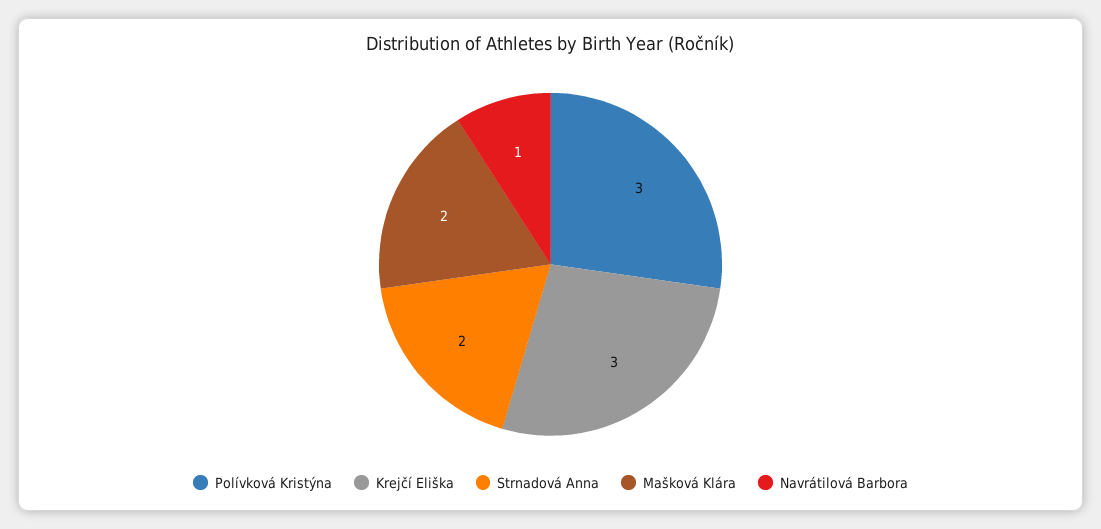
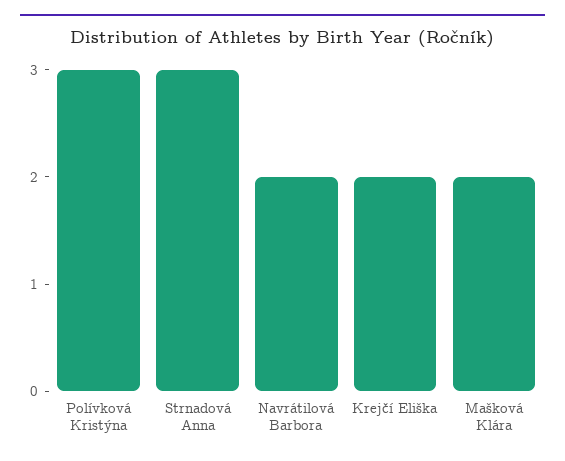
  {
    "Polívková Kristýna": 3,
-   "Krejčí Eliška": 3,
+   "Krejčí Eliška": 2,
-   "Strnadová Anna": 2,
+   "Strnadová Anna": 3,
    "Mašková Klára": 2,
-   "Navrátilová Barbora": 1
+   "Navrátilová Barbora": 2
  }

